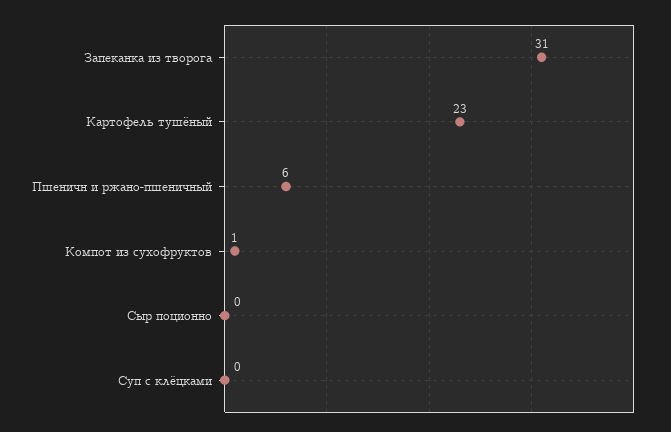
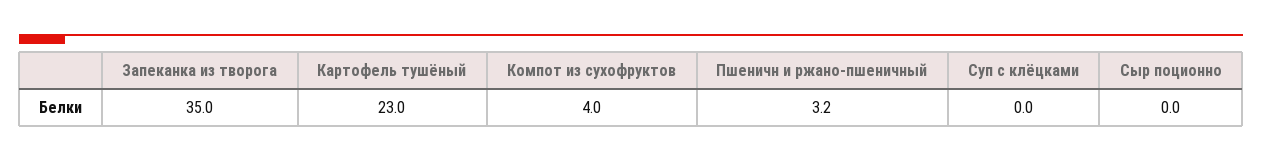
  {
-   "Запеканка из творога": 31,
+   "Запеканка из творога": 35,
    "Картофель тушёный": 23,
-   "Пшеничн и ржано-пшеничный": 6,
+   "Пшеничн и ржано-пшеничный": 3.2,
-   "Компот из сухофруктов": 1,
+   "Компот из сухофруктов": 4,
    "Сыр поционно": 0,
    "Суп с клёцками": 0
  }

